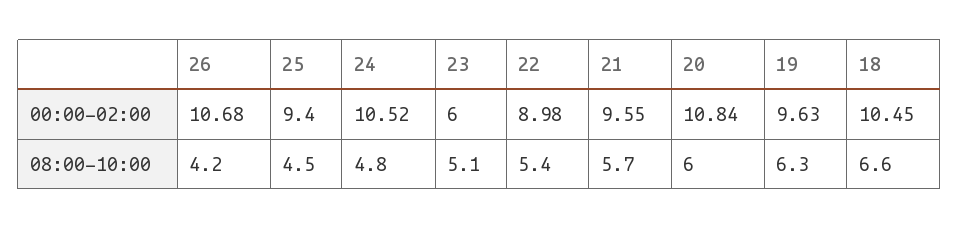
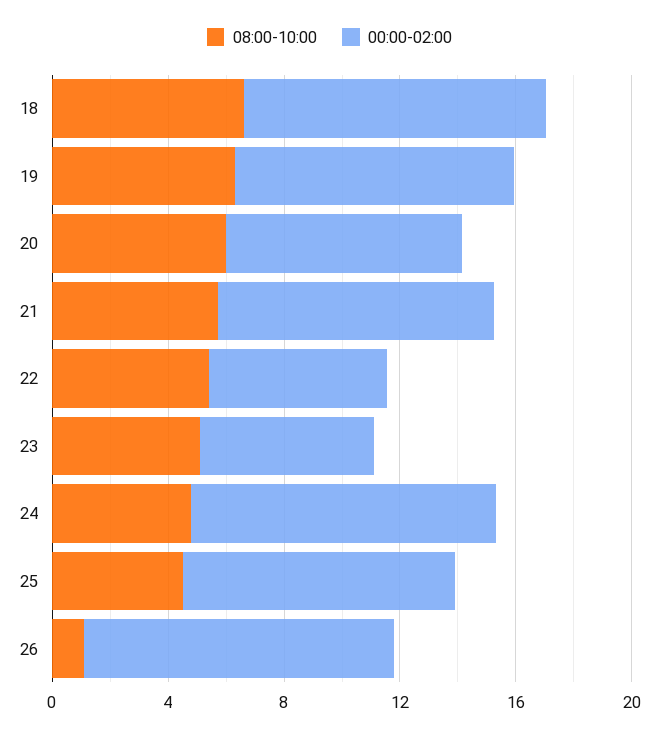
  {
    "00:00-02:00": {
      "26": 10.68,
      "25": 9.4,
      "24": 10.52,
      "23": 6,
-     "22": 8.98,
+     "22": 6,
      "21": 9.55,
-     "20": 10.84,
+     "20": 8,
      "19": 9.63,
      "18": 10.45
    },
    "08:00-10:00": {
-     "26": 4.2,
+     "26": 1,
      "25": 4.5,
      "24": 4.8,
      "23": 5.1,
      "22": 5.4,
      "21": 5.7,
      "20": 6,
      "19": 6.3,
      "18": 6.6
    }
  }

